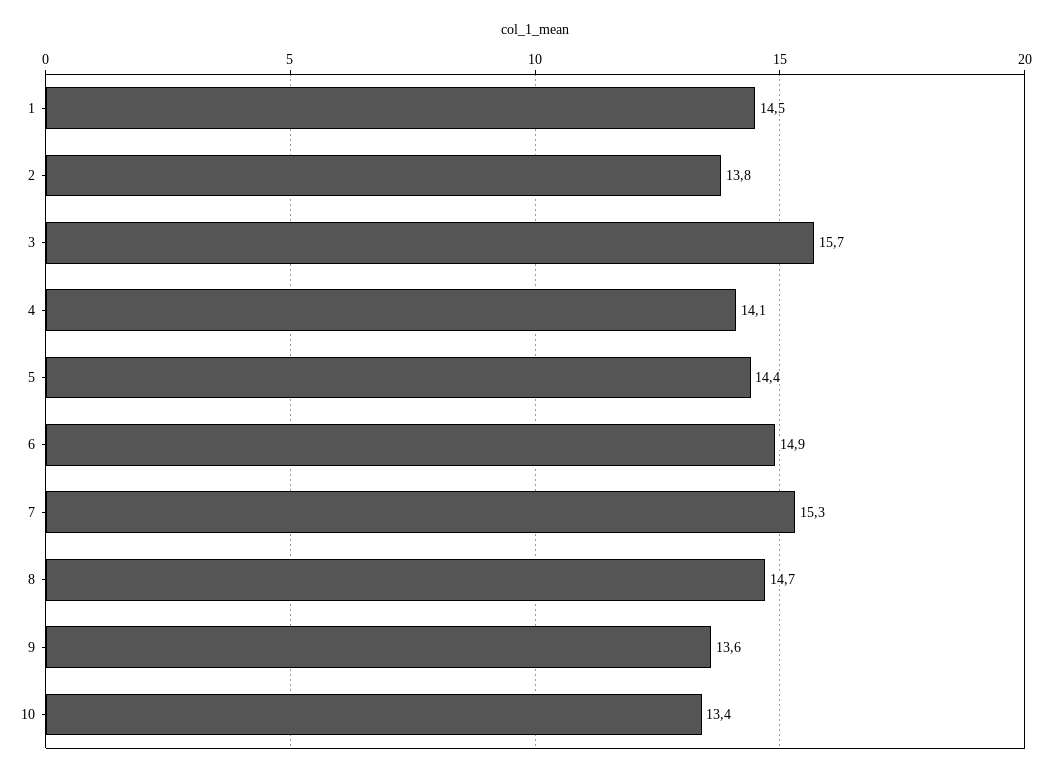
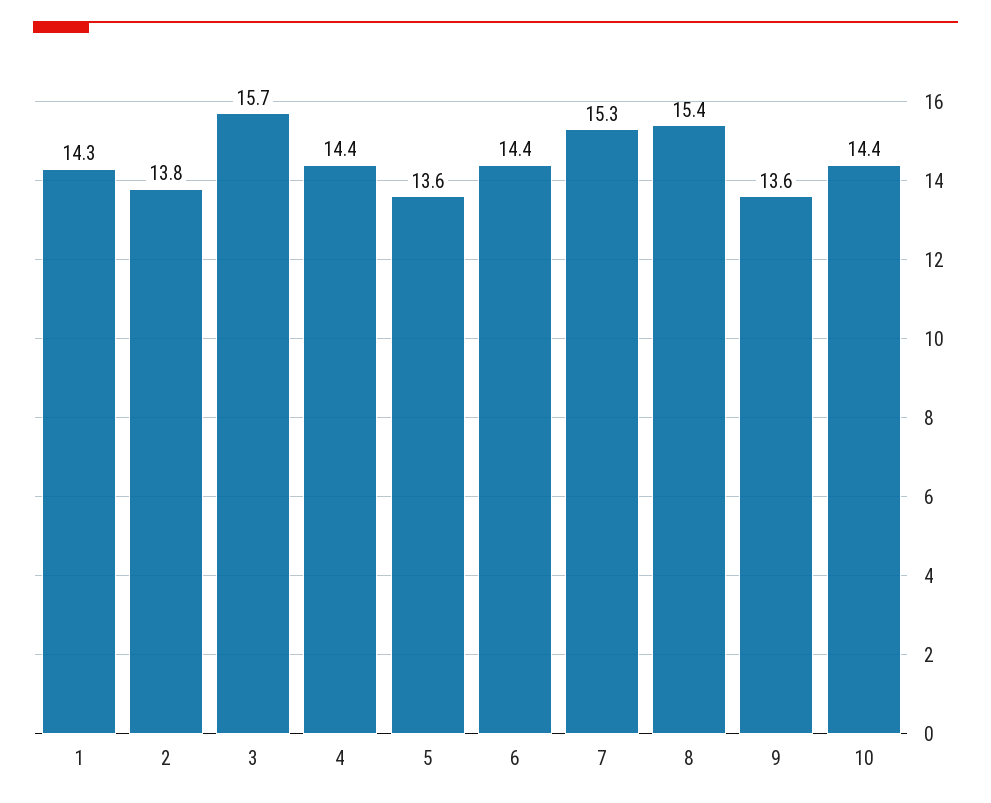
  {
-   "1": 14.5,
+   "1": 14.3,
    "2": 13.8,
    "3": 15.7,
-   "4": 14.1,
+   "4": 14.4,
-   "5": 14.4,
+   "5": 13.6,
-   "6": 14.9,
+   "6": 14.4,
    "7": 15.3,
-   "8": 14.7,
+   "8": 15.4,
    "9": 13.6,
-   "10": 13.4
+   "10": 14.4
  }

